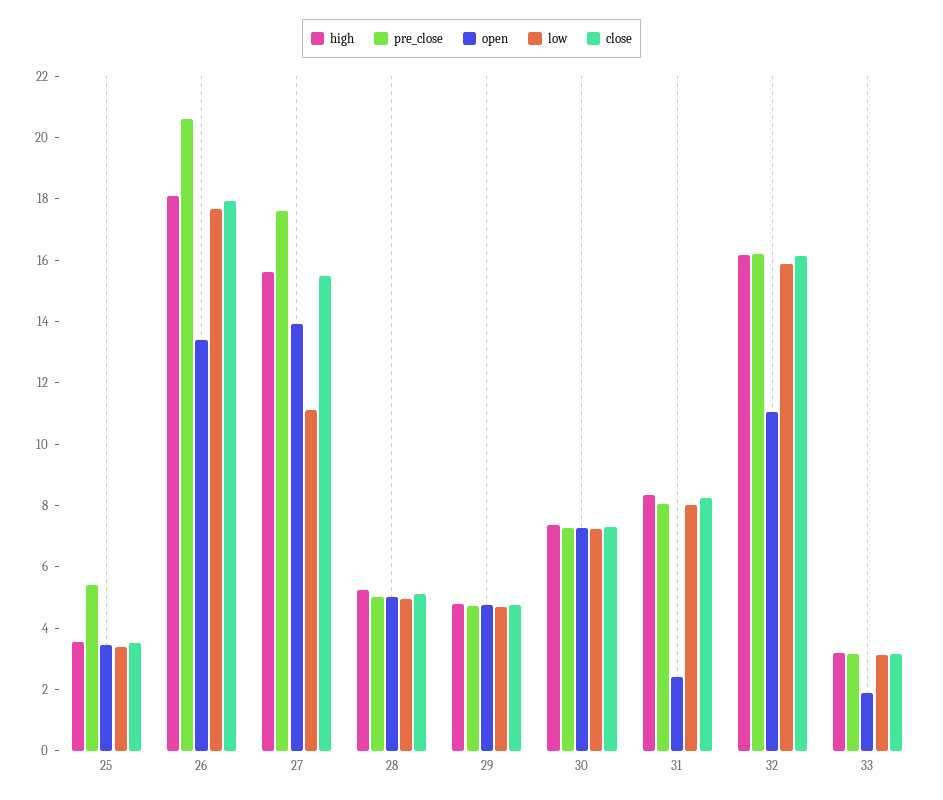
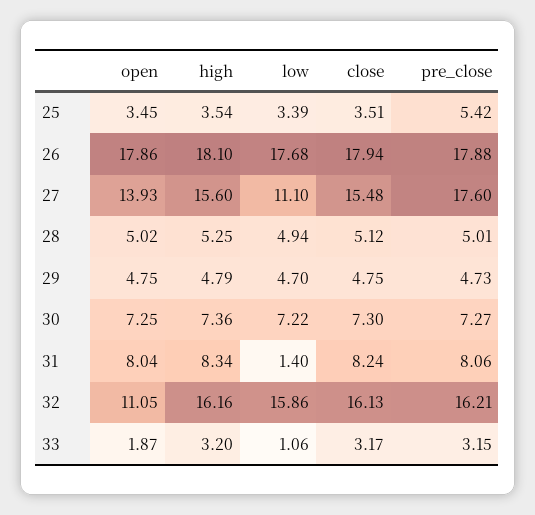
  {
    "high": {
      "25": 3.54,
      "26": 18.1,
      "27": 15.6,
      "28": 5.25,
      "29": 4.79,
      "30": 7.36,
      "31": 8.34,
      "32": 16.16,
      "33": 3.2
    },
    "pre_close": {
      "25": 5.42,
-     "26": 20.5,
+     "26": 17.88,
      "27": 17.6,
      "28": 5.01,
      "29": 4.73,
      "30": 7.27,
      "31": 8.06,
      "32": 16.21,
      "33": 3.15
    },
    "open": {
      "25": 3.45,
-     "26": 13.5,
+     "26": 17.86,
      "27": 13.93,
      "28": 5.02,
      "29": 4.75,
      "30": 7.25,
-     "31": 2.5,
+     "31": 8.04,
      "32": 11.05,
      "33": 1.87
    },
    "low": {
      "25": 3.39,
      "26": 17.68,
      "27": 11.1,
      "28": 4.94,
      "29": 4.7,
      "30": 7.22,
-     "31": 8,
+     "31": 1.4,
      "32": 15.86,
-     "33": 3
+     "33": 1.06
    },
    "close": {
      "25": 3.51,
      "26": 17.94,
      "27": 15.48,
      "28": 5.12,
      "29": 4.75,
      "30": 7.3,
      "31": 8.24,
      "32": 16.13,
      "33": 3.17
    }
  }

